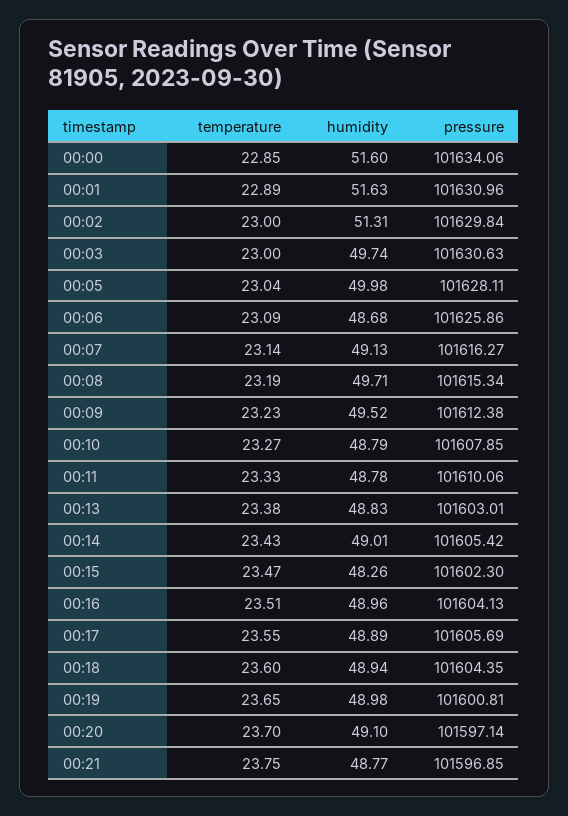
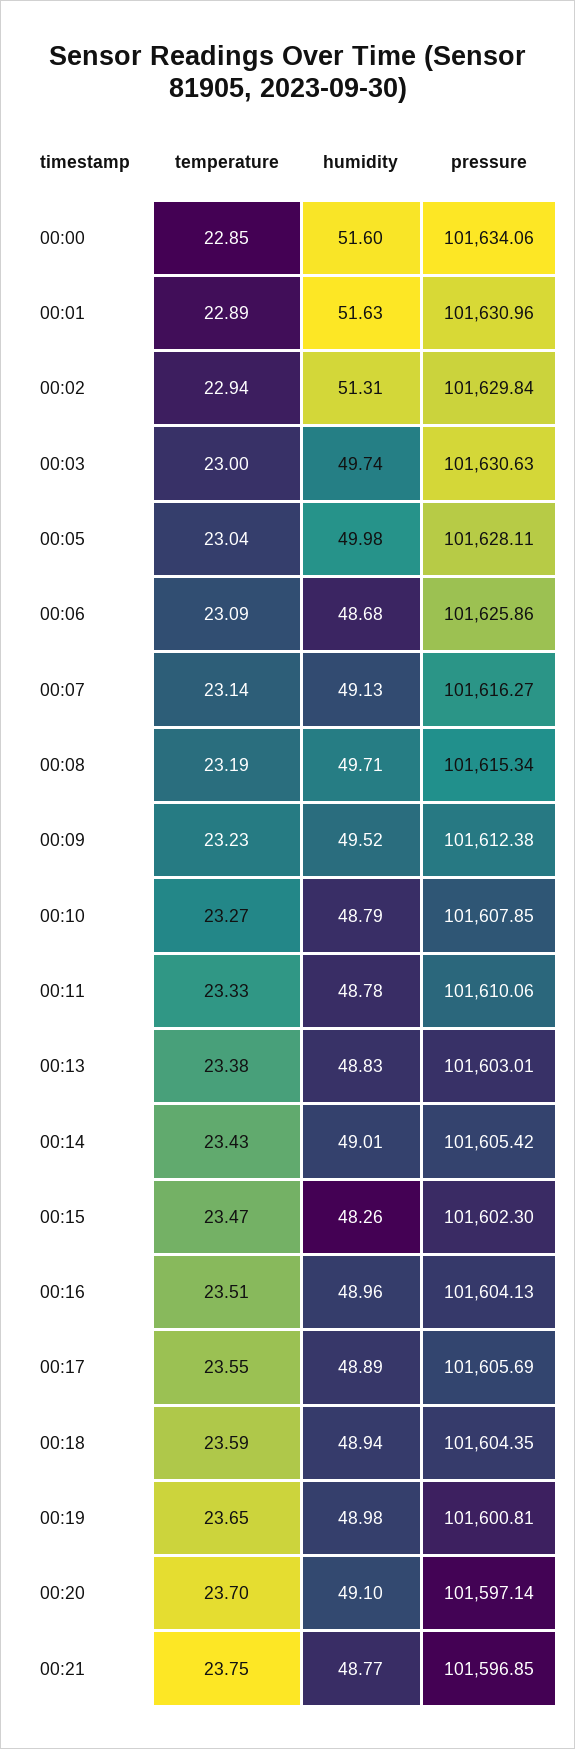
  {
    "temperature": {
      "00:00": 22.85,
      "00:01": 22.89,
-     "00:02": 23,
+     "00:02": 22.94,
      "00:03": 23,
      "00:05": 23.04,
      "00:06": 23.09,
      "00:07": 23.14,
      "00:08": 23.19,
      "00:09": 23.23,
      "00:10": 23.27,
      "00:11": 23.33,
      "00:13": 23.38,
      "00:14": 23.43,
      "00:15": 23.47,
      "00:16": 23.51,
      "00:17": 23.55,
-     "00:18": 23.6,
+     "00:18": 23.59,
      "00:19": 23.65,
      "00:20": 23.7,
      "00:21": 23.75
    },
    "humidity": {
      "00:00": 51.6,
      "00:01": 51.63,
      "00:02": 51.31,
      "00:03": 49.74,
      "00:05": 49.98,
      "00:06": 48.68,
      "00:07": 49.13,
      "00:08": 49.71,
      "00:09": 49.52,
      "00:10": 48.79,
      "00:11": 48.78,
      "00:13": 48.83,
      "00:14": 49.01,
      "00:15": 48.26,
      "00:16": 48.96,
      "00:17": 48.89,
      "00:18": 48.94,
      "00:19": 48.98,
      "00:20": 49.1,
      "00:21": 48.77
    },
    "pressure": {
      "00:00": 101634.06,
      "00:01": 101630.96,
      "00:02": 101629.84,
      "00:03": 101630.63,
      "00:05": 101628.11,
      "00:06": 101625.86,
      "00:07": 101616.27,
      "00:08": 101615.34,
      "00:09": 101612.38,
      "00:10": 101607.85,
      "00:11": 101610.06,
      "00:13": 101603.01,
      "00:14": 101605.42,
      "00:15": 101602.3,
      "00:16": 101604.13,
      "00:17": 101605.69,
      "00:18": 101604.35,
      "00:19": 101600.81,
      "00:20": 101597.14,
      "00:21": 101596.85
    }
  }

